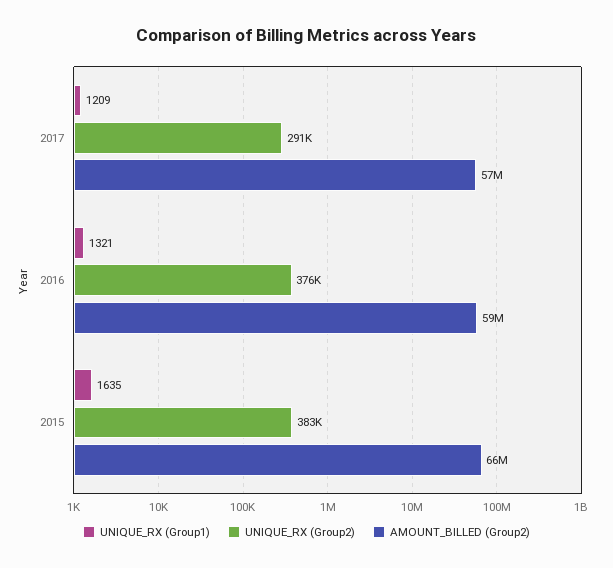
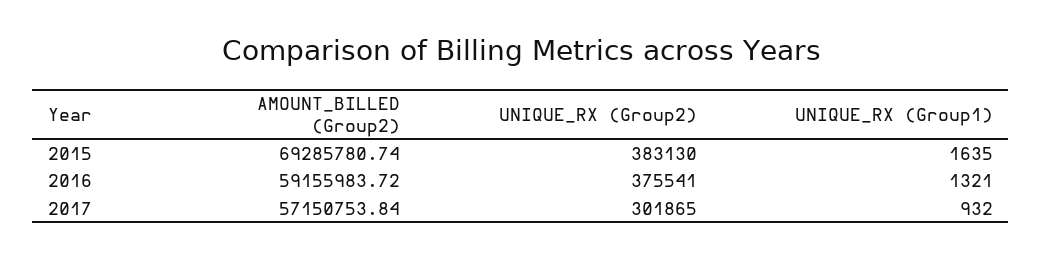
  {
    "UNIQUE_RX (Group1)": {
-     "2017": 1209,
+     "2017": 932,
      "2016": 1321,
      "2015": 1635
    },
    "UNIQUE_RX (Group2)": {
-     "2017": 291000,
+     "2017": 301865,
      "2016": 375541,
      "2015": 383130
    },
    "AMOUNT_BILLED (Group2)": {
      "2017": 57150753.84,
      "2016": 59155983.72,
-     "2015": 66000000
+     "2015": 69285780.74
    }
  }

